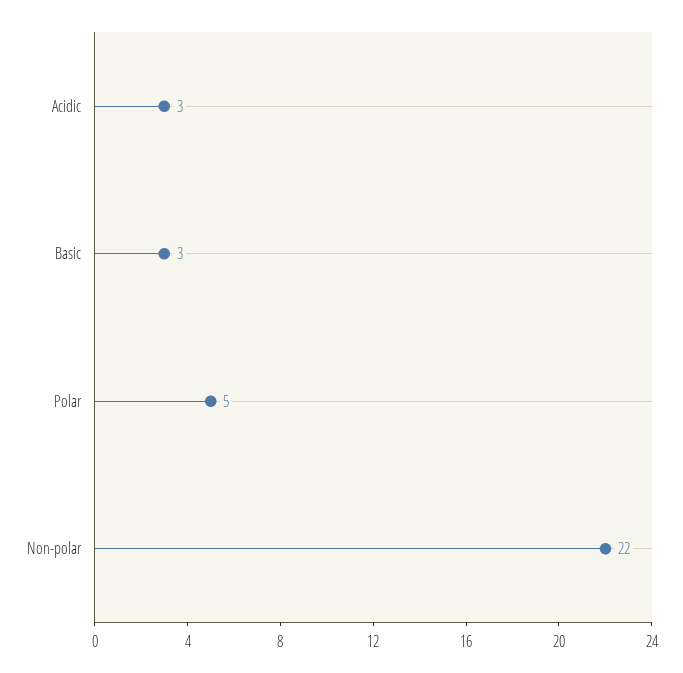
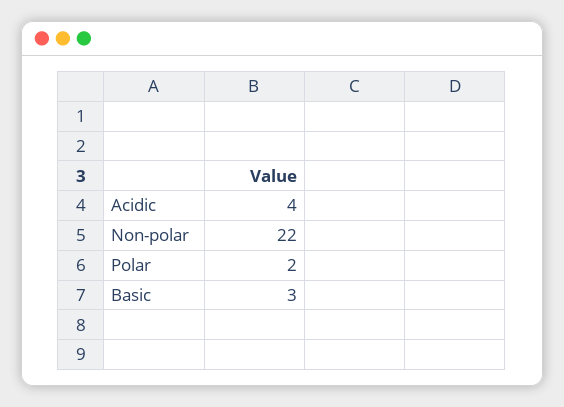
  {
-   "Acidic": 3,
+   "Acidic": 4,
    "Basic": 3,
-   "Polar": 5,
+   "Polar": 2,
    "Non-polar": 22
  }

